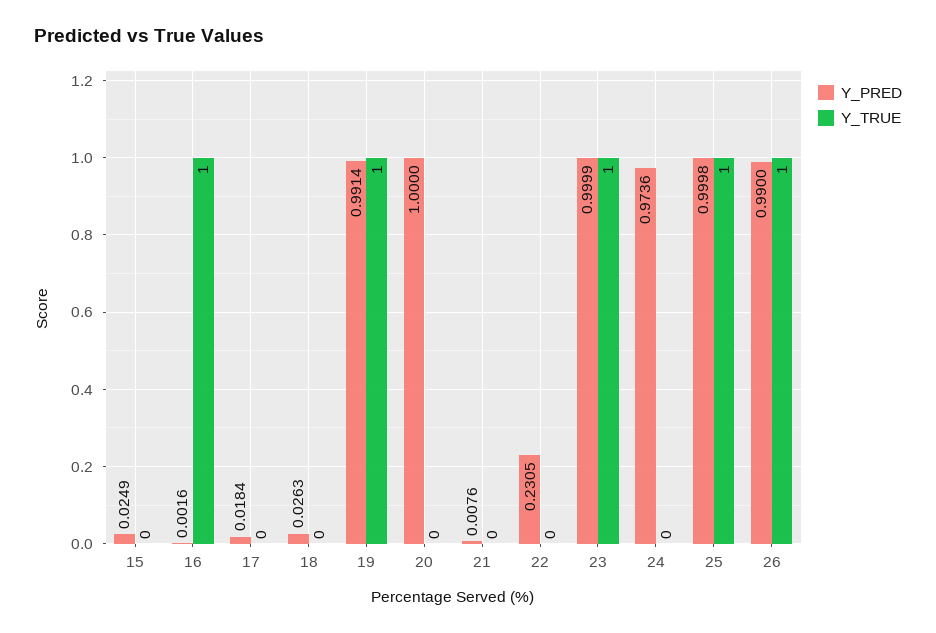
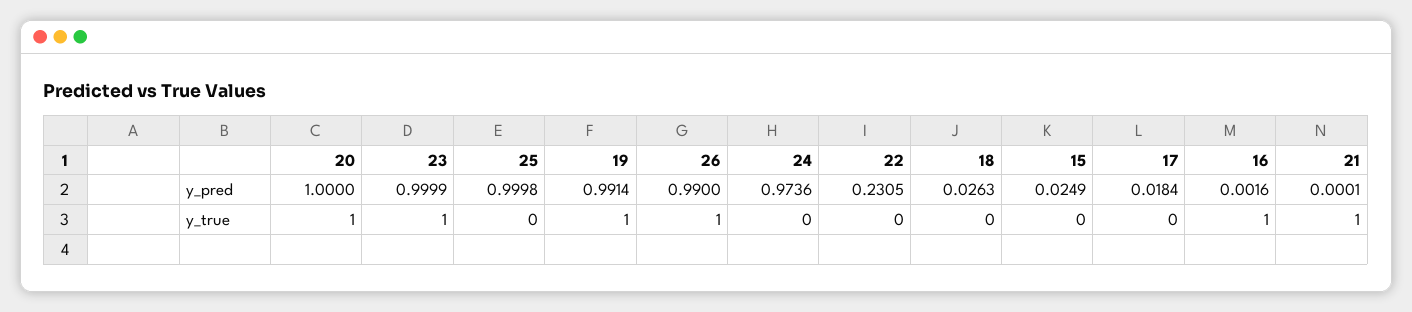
  {
    "Y_PRED": {
      "15": 0.0249,
      "16": 0.0016,
      "17": 0.0184,
      "18": 0.0263,
      "19": 0.9914,
      "20": 1,
-     "21": 0.0076,
+     "21": 0.0001,
      "22": 0.2305,
      "23": 0.9999,
      "24": 0.9736,
      "25": 0.9998,
      "26": 0.99
    },
    "Y_TRUE": {
      "15": 0,
      "16": 1,
      "17": 0,
      "18": 0,
      "19": 1,
-     "20": 0,
+     "20": 1,
-     "21": 0,
+     "21": 1,
      "22": 0,
      "23": 1,
      "24": 0,
-     "25": 1,
+     "25": 0,
      "26": 1
    }
  }

